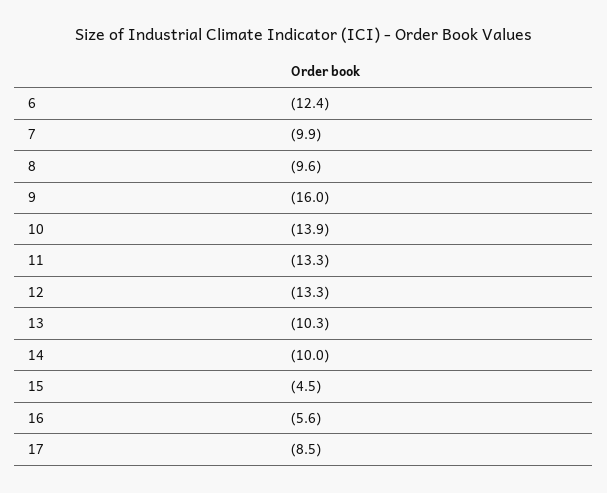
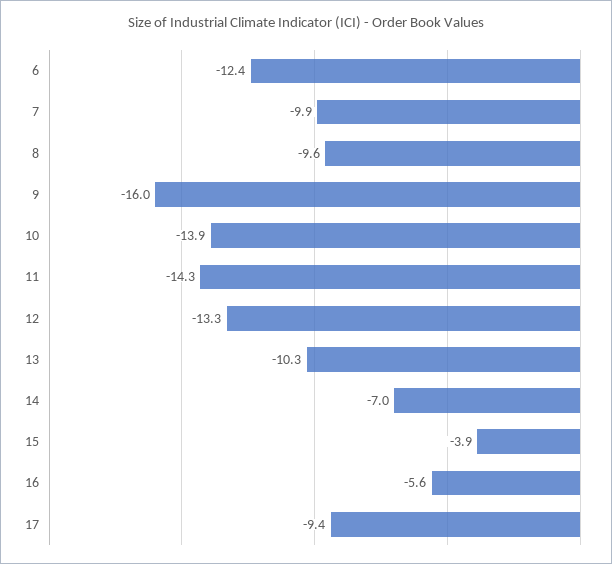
  {
    "6": -12.4,
    "7": -9.9,
    "8": -9.6,
    "9": -16,
    "10": -13.9,
-   "11": -13.3,
+   "11": -14.3,
    "12": -13.3,
    "13": -10.3,
-   "14": -10,
+   "14": -7,
-   "15": -4.5,
+   "15": -3.9,
    "16": -5.6,
-   "17": -8.5
+   "17": -9.4
  }

